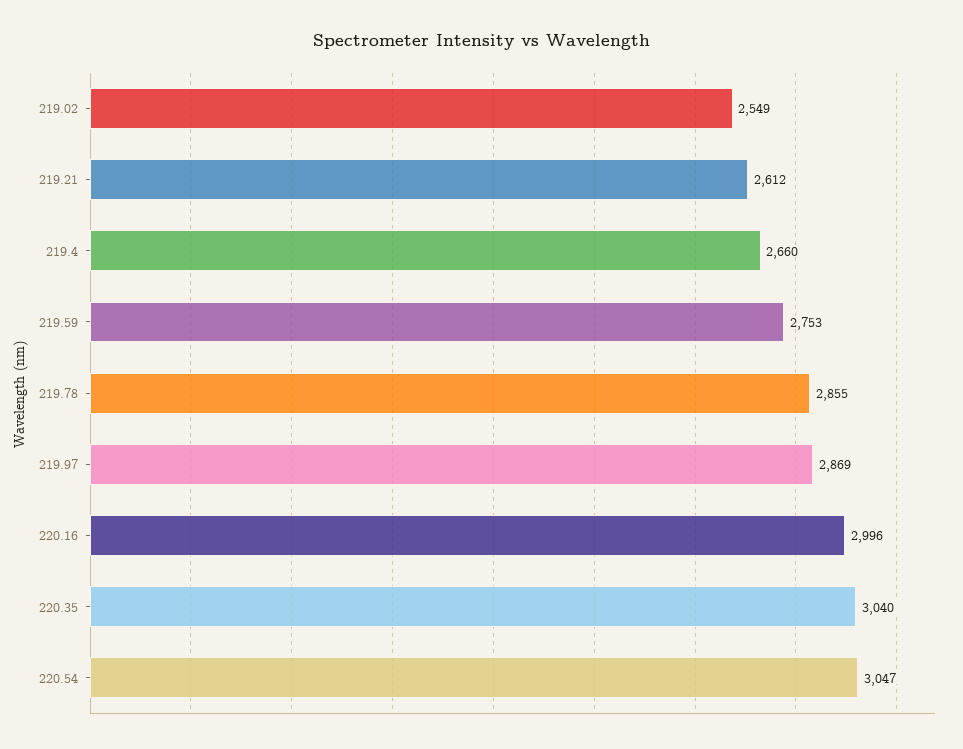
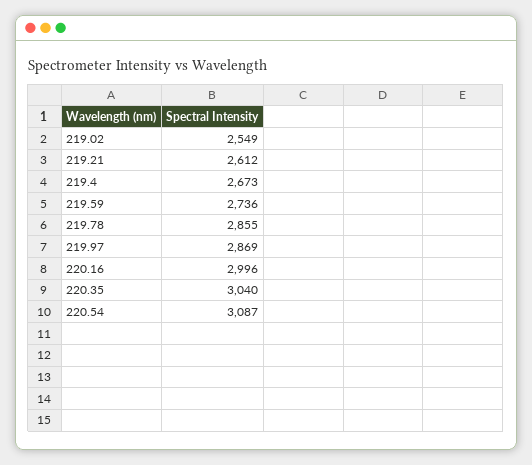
  {
    "219.02": 2549,
    "219.21": 2612,
-   "219.4": 2660,
+   "219.4": 2673,
-   "219.59": 2753,
+   "219.59": 2736,
    "219.78": 2855,
    "219.97": 2869,
    "220.16": 2996,
    "220.35": 3040,
-   "220.54": 3047
+   "220.54": 3087
  }

